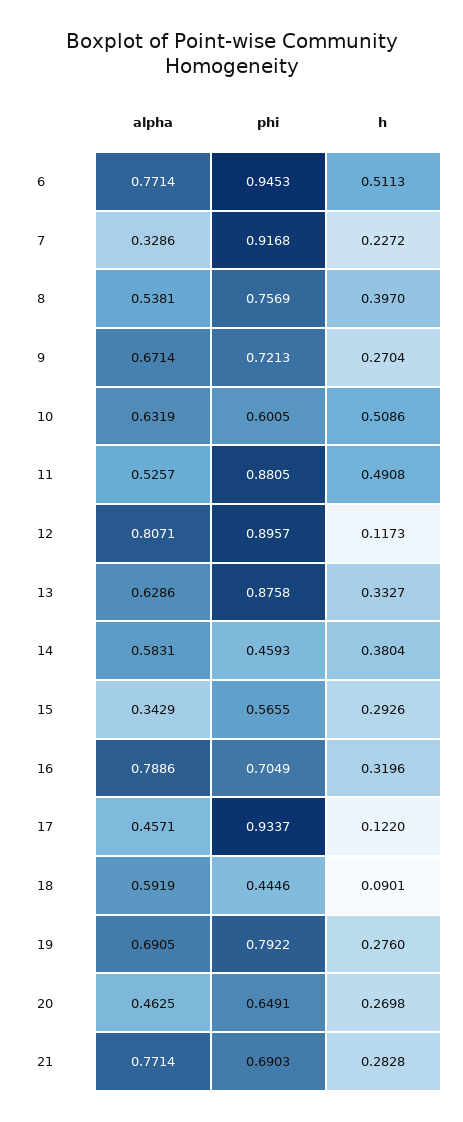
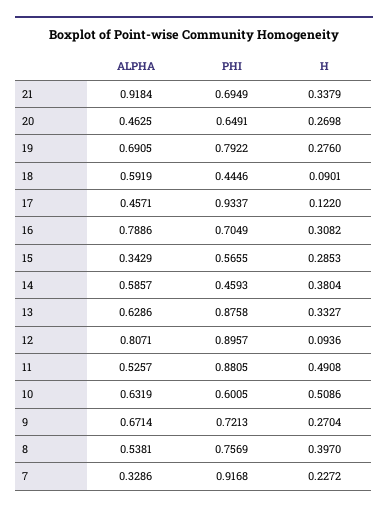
  {
    "alpha": {
-     "6": 0.7714,
      "7": 0.3286,
      "8": 0.5381,
      "9": 0.6714,
      "10": 0.6319,
      "11": 0.5257,
      "12": 0.8071,
      "13": 0.6286,
-     "14": 0.5831,
+     "14": 0.5857,
      "15": 0.3429,
      "16": 0.7886,
      "17": 0.4571,
      "18": 0.5919,
      "19": 0.6905,
      "20": 0.4625,
-     "21": 0.7714
+     "21": 0.9184
    },
    "phi": {
-     "6": 0.9453,
      "7": 0.9168,
      "8": 0.7569,
      "9": 0.7213,
      "10": 0.6005,
      "11": 0.8805,
      "12": 0.8957,
      "13": 0.8758,
      "14": 0.4593,
      "15": 0.5655,
      "16": 0.7049,
      "17": 0.9337,
      "18": 0.4446,
      "19": 0.7922,
      "20": 0.6491,
-     "21": 0.6903
+     "21": 0.6949
    },
    "h": {
-     "6": 0.5113,
      "7": 0.2272,
      "8": 0.397,
      "9": 0.2704,
      "10": 0.5086,
      "11": 0.4908,
-     "12": 0.1173,
+     "12": 0.0936,
      "13": 0.3327,
      "14": 0.3804,
-     "15": 0.2926,
+     "15": 0.2853,
-     "16": 0.3196,
+     "16": 0.3082,
      "17": 0.122,
      "18": 0.0901,
      "19": 0.276,
      "20": 0.2698,
-     "21": 0.2828
+     "21": 0.3379
    }
  }

